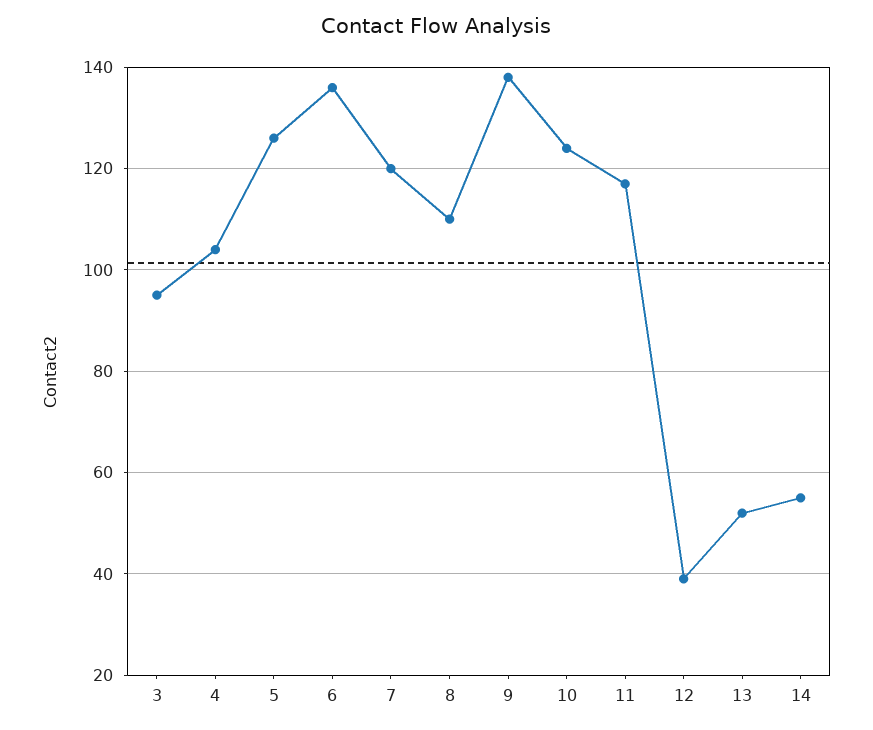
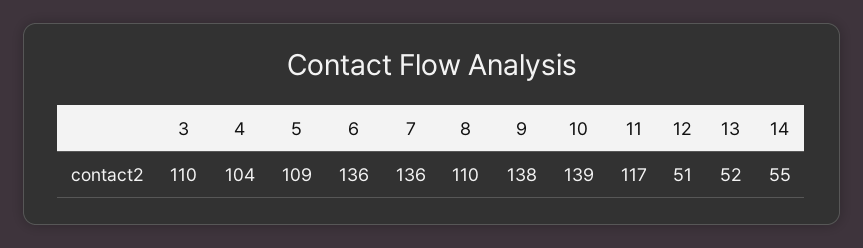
  {
-   "3": 95,
+   "3": 110,
    "4": 104,
-   "5": 125,
+   "5": 109,
    "6": 136,
-   "7": 120,
+   "7": 136,
    "8": 110,
    "9": 138,
-   "10": 125,
+   "10": 139,
    "11": 117,
-   "12": 40,
+   "12": 51,
    "13": 52,
    "14": 55
  }

